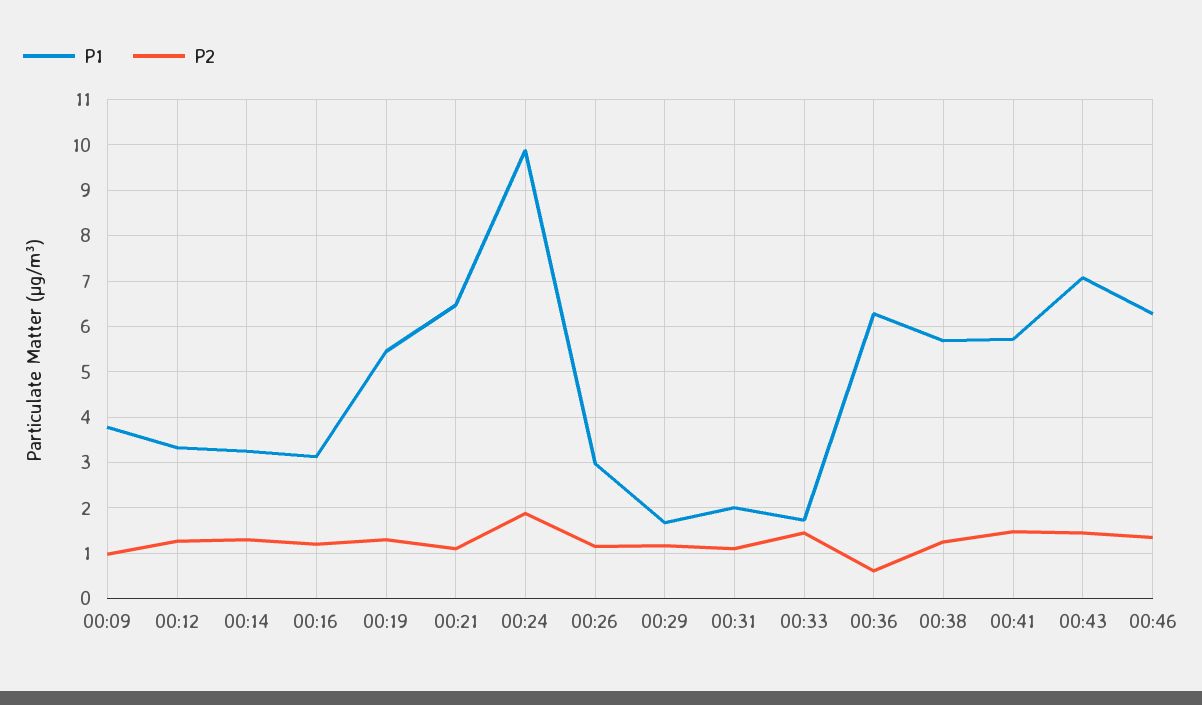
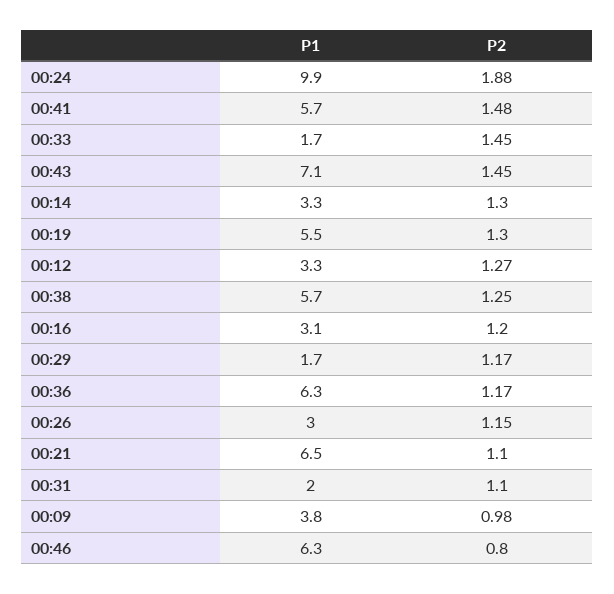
  {
    "P1": {
      "00:09": 3.8,
      "00:12": 3.3,
      "00:14": 3.3,
      "00:16": 3.1,
      "00:19": 5.5,
      "00:21": 6.5,
      "00:24": 9.9,
      "00:26": 3,
      "00:29": 1.7,
      "00:31": 2,
      "00:33": 1.7,
      "00:36": 6.3,
      "00:38": 5.7,
      "00:41": 5.7,
      "00:43": 7.1,
      "00:46": 6.3
    },
    "P2": {
      "00:09": 0.98,
      "00:12": 1.27,
      "00:14": 1.3,
      "00:16": 1.2,
      "00:19": 1.3,
      "00:21": 1.1,
      "00:24": 1.88,
      "00:26": 1.15,
      "00:29": 1.17,
      "00:31": 1.1,
      "00:33": 1.45,
-     "00:36": 0.6,
+     "00:36": 1.17,
      "00:38": 1.25,
      "00:41": 1.48,
      "00:43": 1.45,
-     "00:46": 1.4
+     "00:46": 0.8
    }
  }

